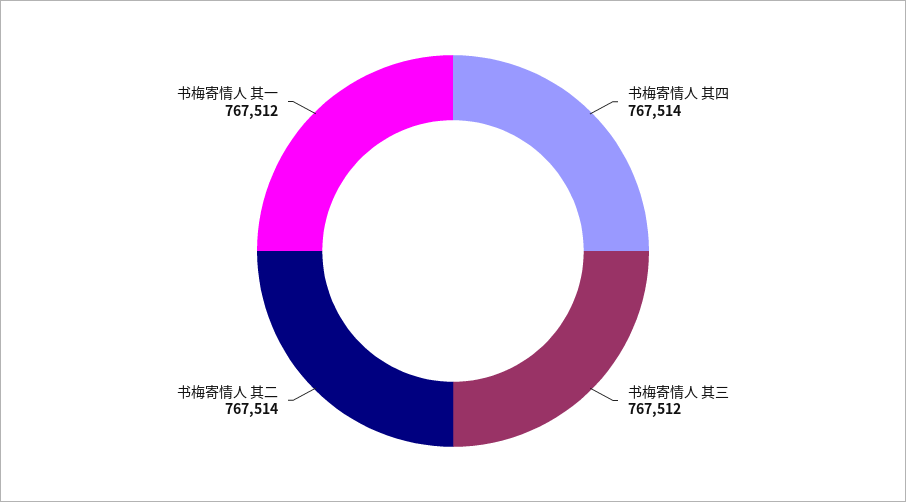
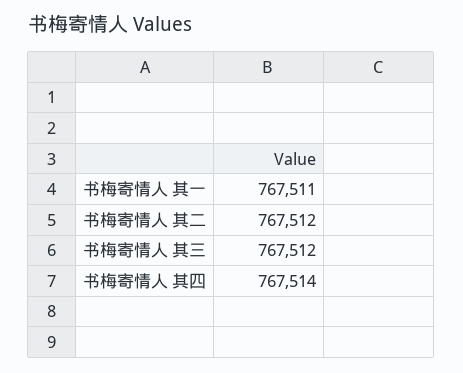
  {
    "书梅寄情人 其四": 767514,
    "书梅寄情人 其三": 767512,
-   "书梅寄情人 其二": 767514,
+   "书梅寄情人 其二": 767512,
-   "书梅寄情人 其一": 767512
+   "书梅寄情人 其一": 767511
  }

